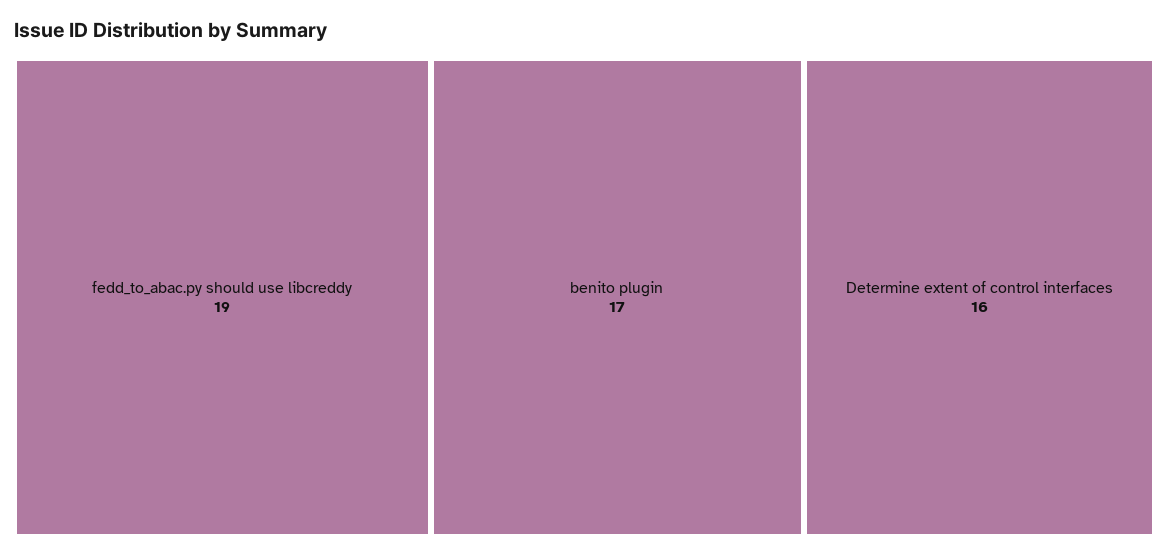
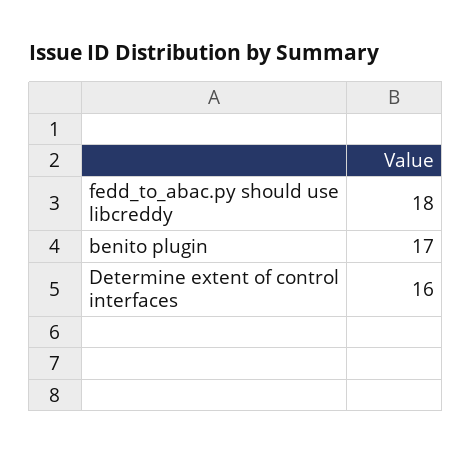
  {
-   "fedd_to_abac.py should use libcreddy": 19,
+   "fedd_to_abac.py should use libcreddy": 18,
    "benito plugin": 17,
    "Determine extent of control interfaces": 16
  }

